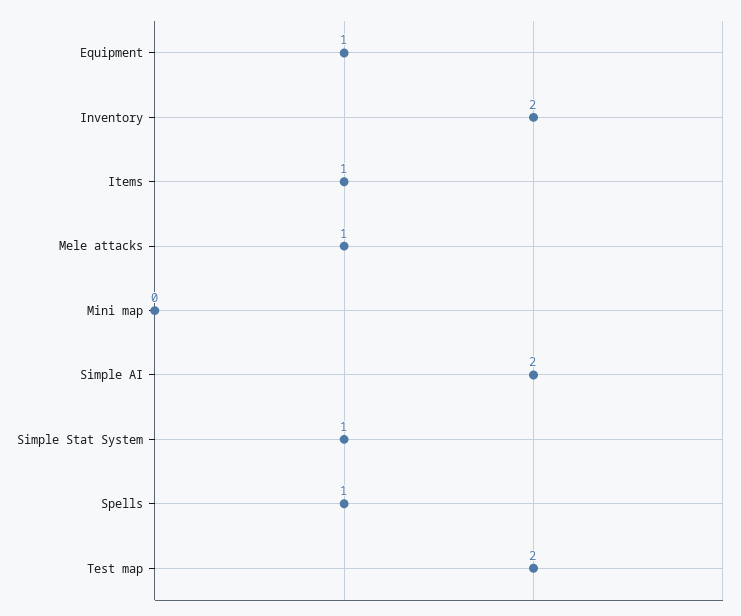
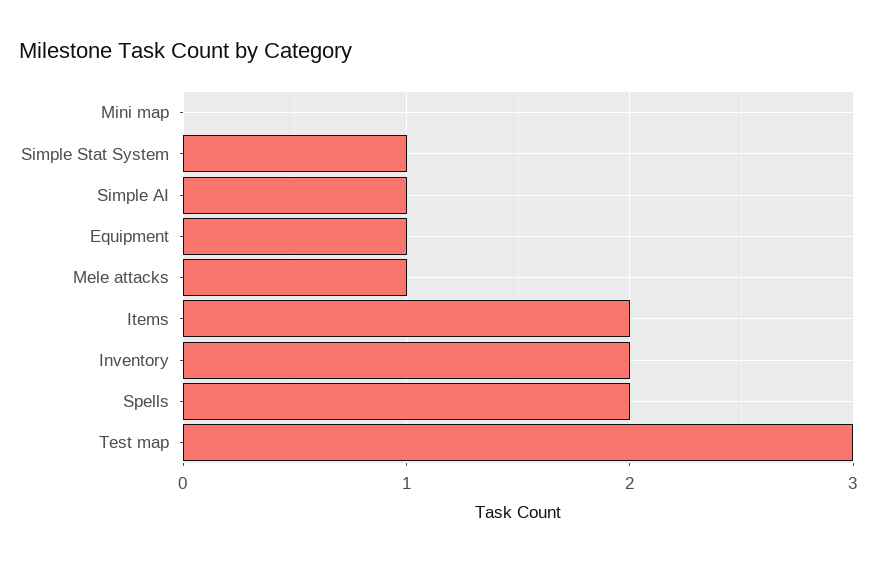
  {
    "Equipment": 1,
    "Inventory": 2,
-   "Items": 1,
+   "Items": 2,
    "Mele attacks": 1,
    "Mini map": 0,
-   "Simple AI": 2,
+   "Simple AI": 1,
    "Simple Stat System": 1,
-   "Spells": 1,
+   "Spells": 2,
-   "Test map": 2
+   "Test map": 3
  }

